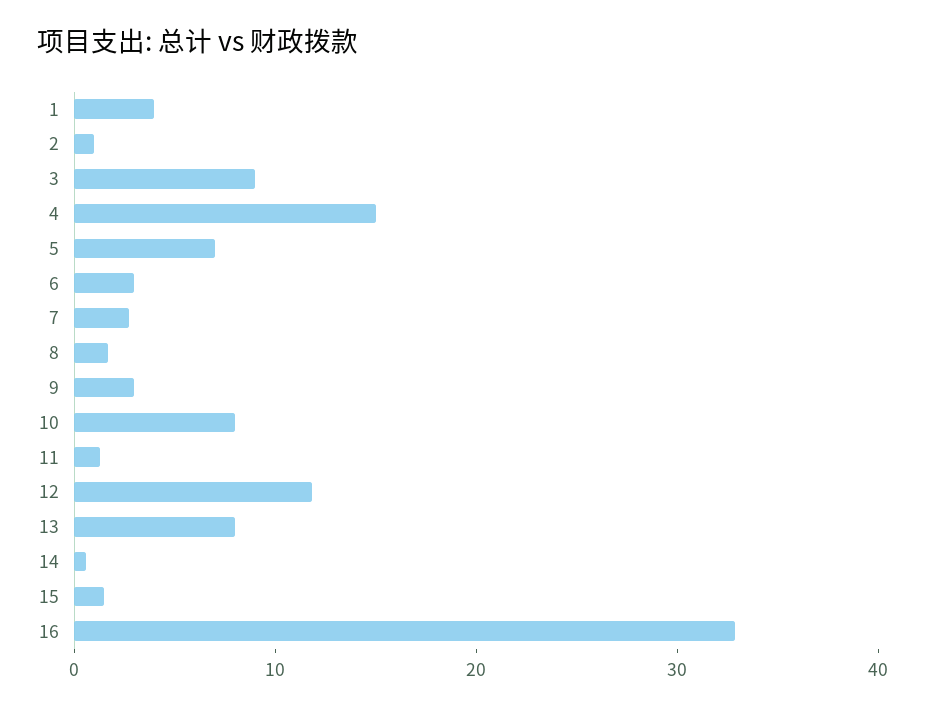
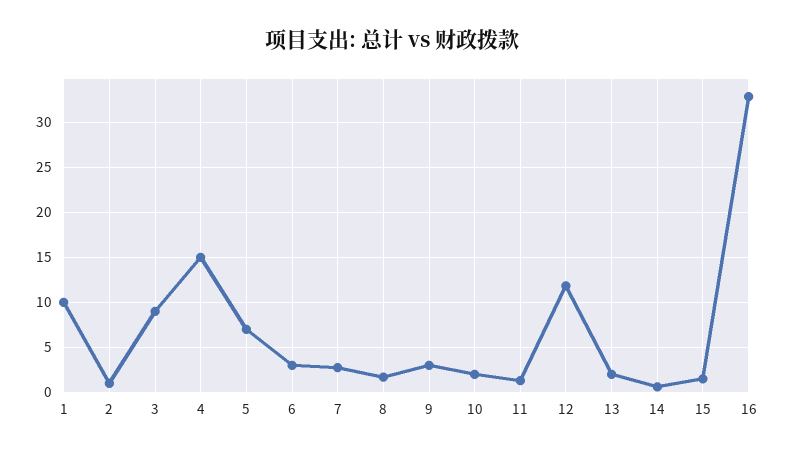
  {
-   "1": 4,
+   "1": 10,
    "2": 1,
    "3": 9,
    "4": 15,
    "5": 7,
    "6": 3,
    "7": 3,
    "8": 2,
    "9": 3,
-   "10": 8,
+   "10": 2,
    "11": 1,
    "12": 12,
-   "13": 8,
+   "13": 2,
    "14": 1,
    "15": 2,
    "16": 33
  }

